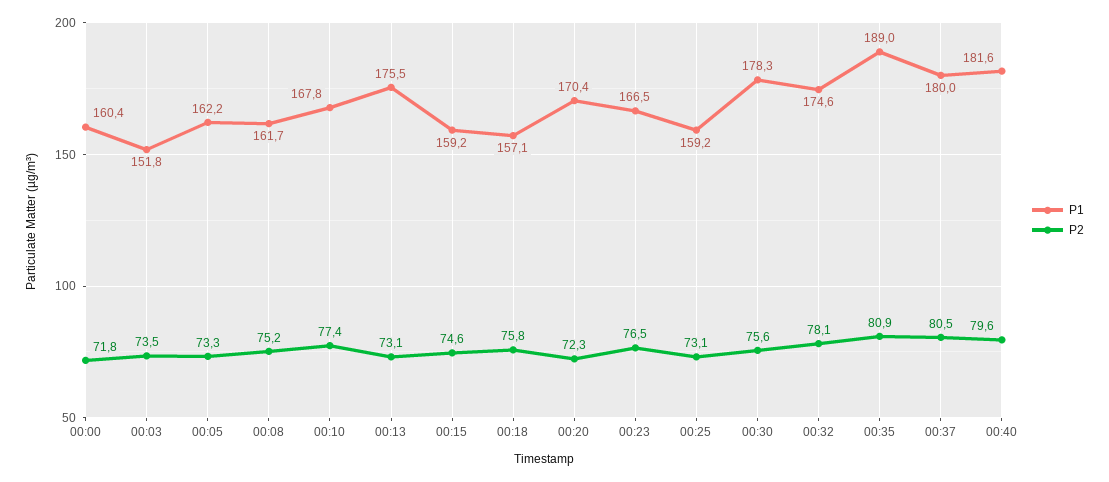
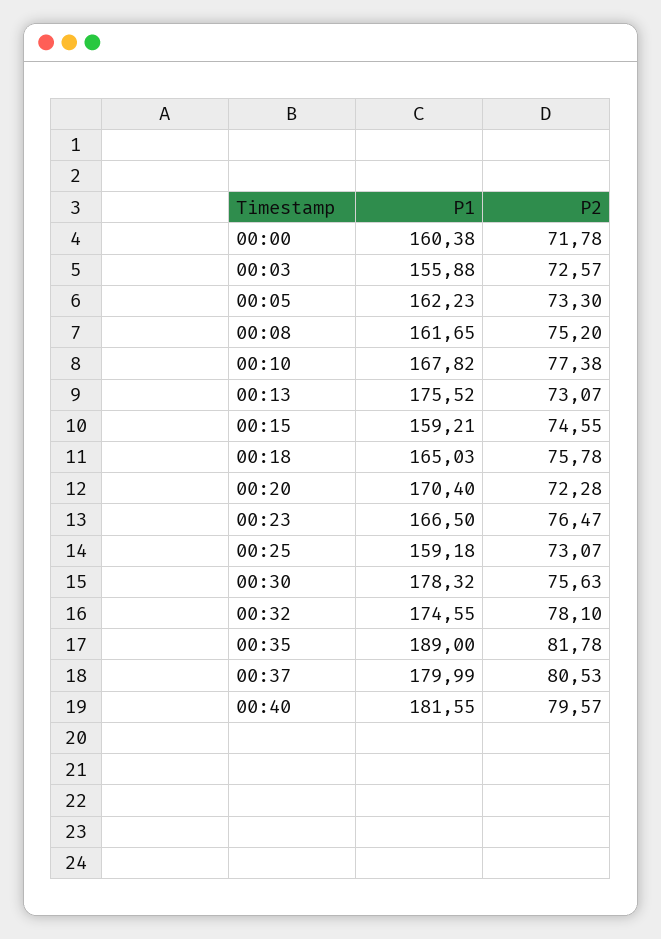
  {
    "P1": {
      "00:00": 160.38,
-     "00:03": 151.8,
+     "00:03": 155.88,
      "00:05": 162.23,
      "00:08": 161.65,
      "00:10": 167.82,
      "00:13": 175.52,
      "00:15": 159.21,
-     "00:18": 157.1,
+     "00:18": 165.03,
      "00:20": 170.4,
      "00:23": 166.5,
      "00:25": 159.18,
      "00:30": 178.32,
      "00:32": 174.55,
      "00:35": 189,
      "00:37": 179.99,
      "00:40": 181.55
    },
    "P2": {
      "00:00": 71.78,
-     "00:03": 73.5,
+     "00:03": 72.57,
      "00:05": 73.3,
      "00:08": 75.2,
      "00:10": 77.38,
      "00:13": 73.07,
      "00:15": 74.55,
      "00:18": 75.78,
      "00:20": 72.28,
      "00:23": 76.47,
      "00:25": 73.07,
      "00:30": 75.63,
      "00:32": 78.1,
-     "00:35": 80.9,
+     "00:35": 81.78,
      "00:37": 80.53,
      "00:40": 79.57
    }
  }

